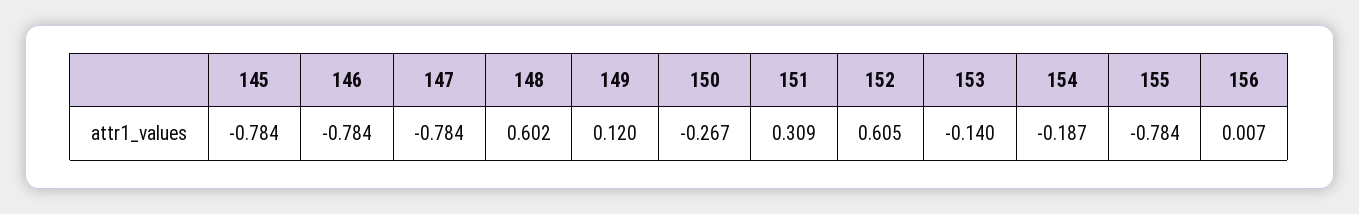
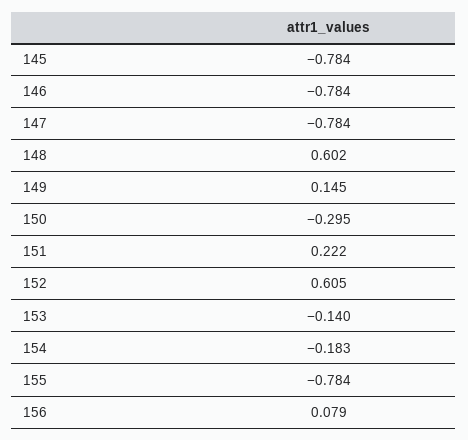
  {
    "145": -0.784,
    "146": -0.784,
    "147": -0.784,
    "148": 0.602,
-   "149": 0.12,
+   "149": 0.145,
-   "150": -0.267,
+   "150": -0.295,
-   "151": 0.309,
+   "151": 0.222,
    "152": 0.605,
    "153": -0.14,
-   "154": -0.187,
+   "154": -0.183,
    "155": -0.784,
-   "156": 0.007
+   "156": 0.079
  }

